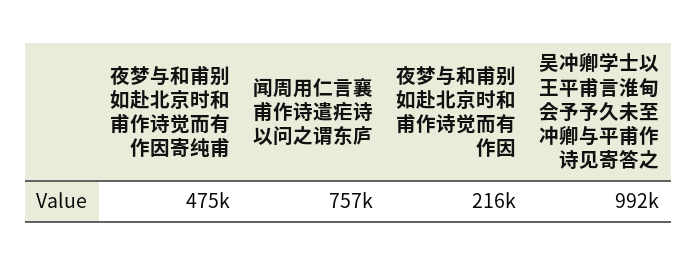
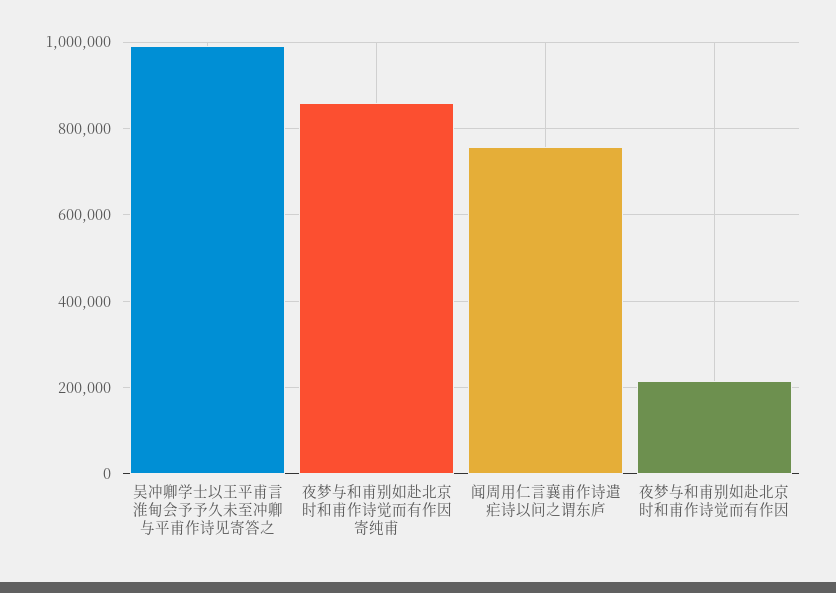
  {
-   "夜梦与和甫别如赴北京时和甫作诗觉而有作因寄纯甫": 475000,
+   "夜梦与和甫别如赴北京时和甫作诗觉而有作因寄纯甫": 860000,
    "闻周用仁言襄甫作诗遣疟诗以问之谓东庐": 757000,
    "夜梦与和甫别如赴北京时和甫作诗觉而有作因": 216000,
    "吴冲卿学士以王平甫言淮甸会予予久未至冲卿与平甫作诗见寄答之": 992000
  }

